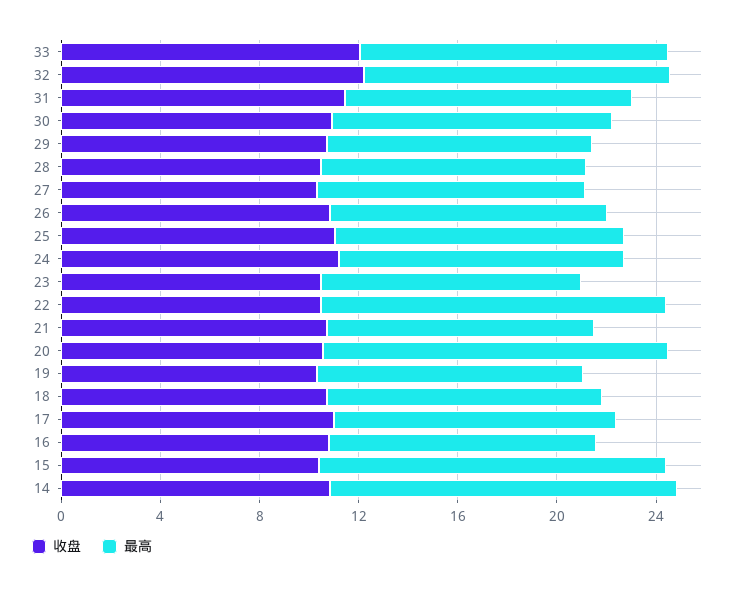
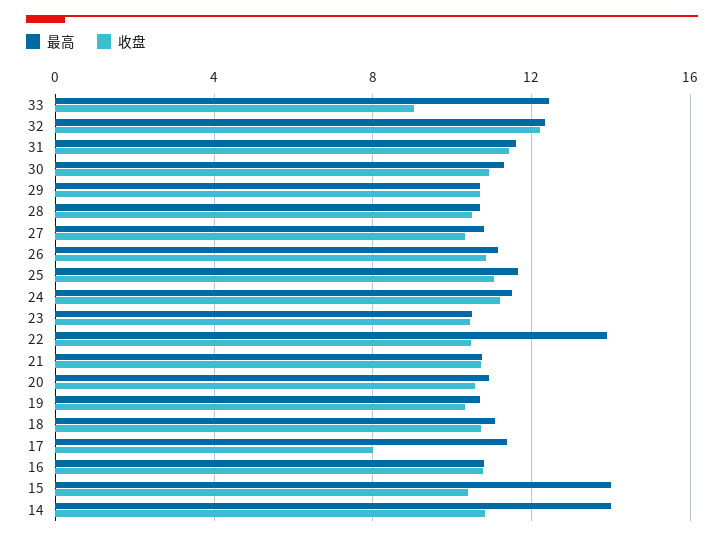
  {
    "收盘": {
-     "33": 12,
+     "33": 9,
      "32": 12,
      "31": 11.5,
      "30": 11,
      "29": 10.5,
      "28": 10.5,
      "27": 10.5,
      "26": 11,
      "25": 11,
      "24": 11,
      "23": 10.5,
      "22": 10.5,
      "21": 10.5,
      "20": 10.5,
      "19": 10.5,
      "18": 10.5,
-     "17": 11,
+     "17": 8,
      "16": 11,
      "15": 10.5,
      "14": 11
    },
    "最高": {
      "33": 12.5,
      "32": 12.5,
      "31": 11.5,
      "30": 11.5,
      "29": 10.5,
      "28": 10.5,
      "27": 11,
      "26": 11,
      "25": 11.5,
      "24": 11.5,
      "23": 10.5,
      "22": 14,
      "21": 11,
-     "20": 14,
+     "20": 11,
      "19": 10.5,
      "18": 11,
      "17": 11.5,
      "16": 11,
      "15": 14,
      "14": 14
    }
  }

